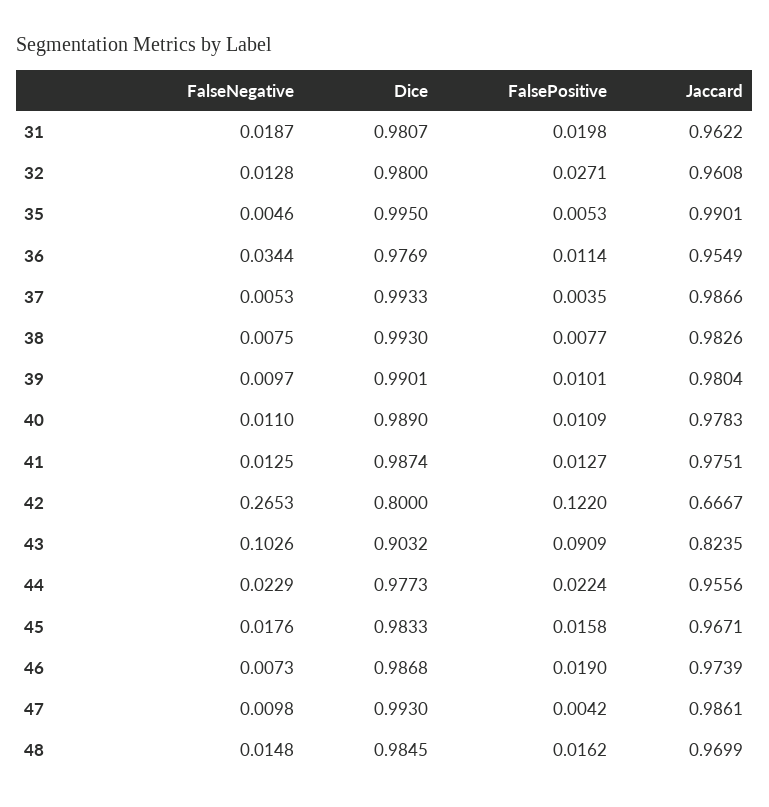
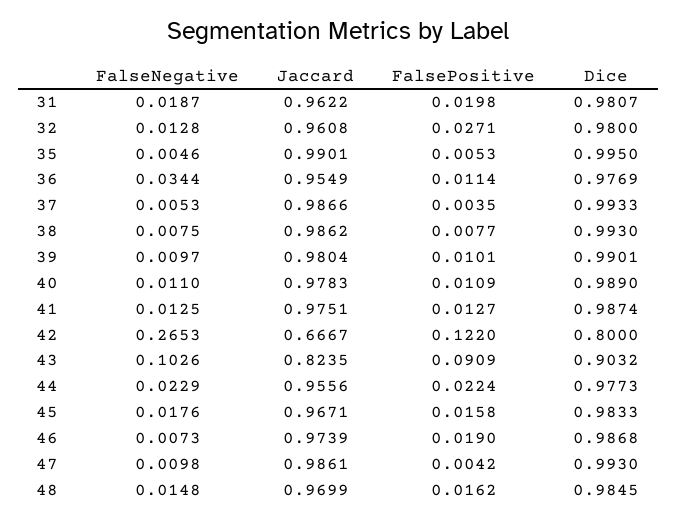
  {
    "FalseNegative": {
      "31": 0.0187,
      "32": 0.0128,
      "35": 0.0046,
      "36": 0.0344,
      "37": 0.0053,
      "38": 0.0075,
      "39": 0.0097,
      "40": 0.011,
      "41": 0.0125,
      "42": 0.2653,
      "43": 0.1026,
      "44": 0.0229,
      "45": 0.0176,
      "46": 0.0073,
      "47": 0.0098,
      "48": 0.0148
    },
    "Dice": {
      "31": 0.9807,
      "32": 0.98,
      "35": 0.995,
      "36": 0.9769,
      "37": 0.9933,
      "38": 0.993,
      "39": 0.9901,
      "40": 0.989,
      "41": 0.9874,
      "42": 0.8,
      "43": 0.9032,
      "44": 0.9773,
      "45": 0.9833,
      "46": 0.9868,
      "47": 0.993,
      "48": 0.9845
    },
    "FalsePositive": {
      "31": 0.0198,
      "32": 0.0271,
      "35": 0.0053,
      "36": 0.0114,
      "37": 0.0035,
      "38": 0.0077,
      "39": 0.0101,
      "40": 0.0109,
      "41": 0.0127,
      "42": 0.122,
      "43": 0.0909,
      "44": 0.0224,
      "45": 0.0158,
      "46": 0.019,
      "47": 0.0042,
      "48": 0.0162
    },
    "Jaccard": {
      "31": 0.9622,
      "32": 0.9608,
      "35": 0.9901,
      "36": 0.9549,
      "37": 0.9866,
-     "38": 0.9826,
+     "38": 0.9862,
      "39": 0.9804,
      "40": 0.9783,
      "41": 0.9751,
      "42": 0.6667,
      "43": 0.8235,
      "44": 0.9556,
      "45": 0.9671,
      "46": 0.9739,
      "47": 0.9861,
      "48": 0.9699
    }
  }

